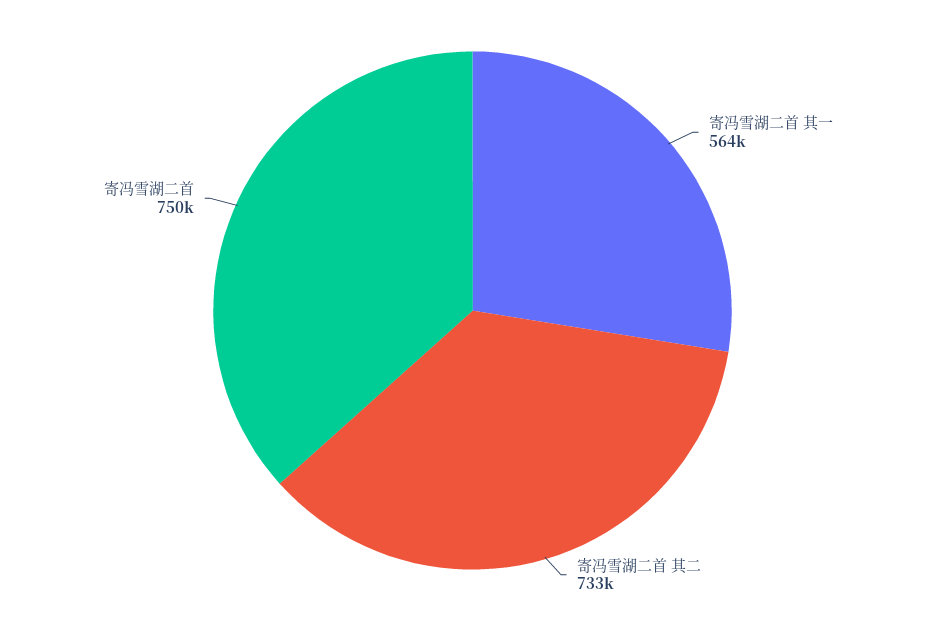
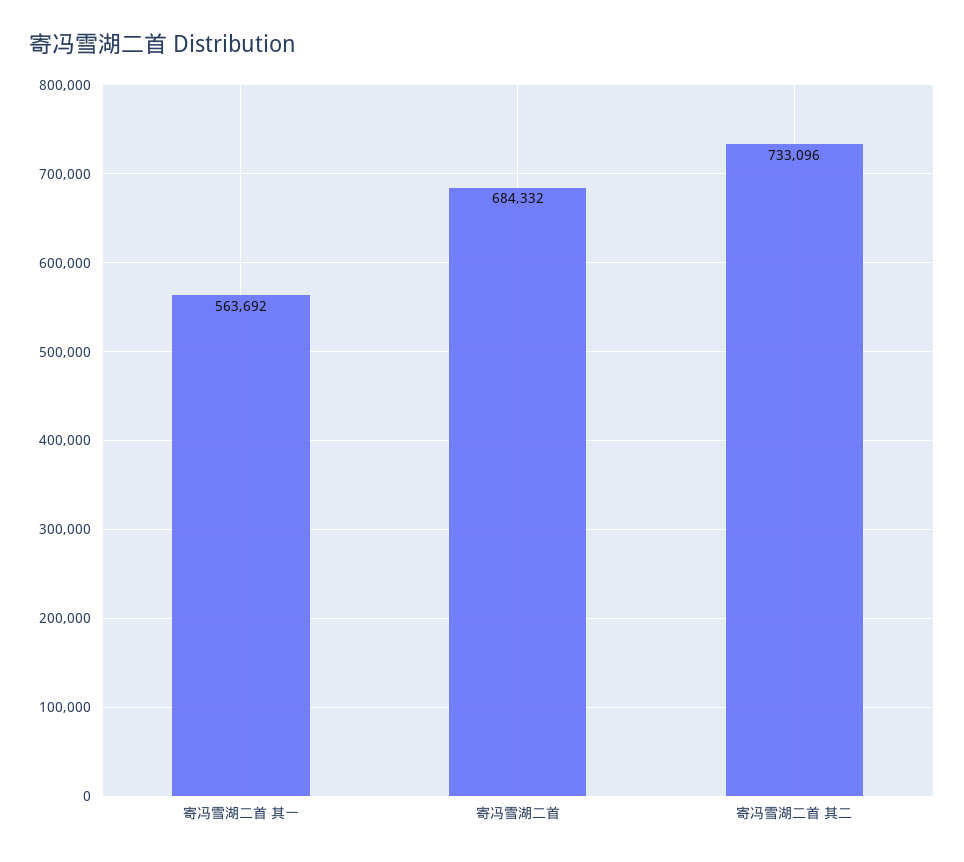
  {
    "寄冯雪湖二首 其一": 563692,
    "寄冯雪湖二首 其二": 733096,
-   "寄冯雪湖二首": 750000
+   "寄冯雪湖二首": 684332
  }

